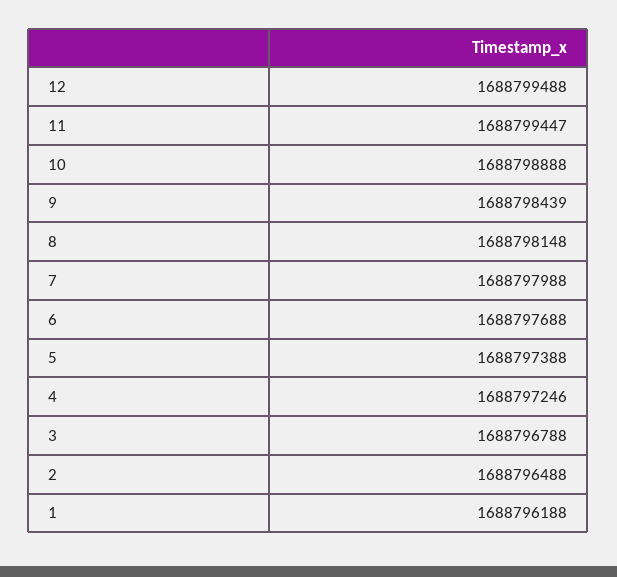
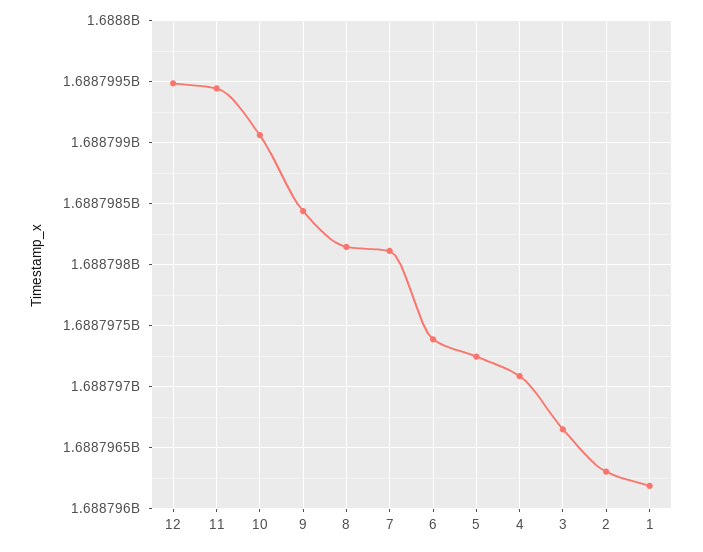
  {
    "12": 1688799488,
    "11": 1688799447,
-   "10": 1688798888,
+   "10": 1688799050,
    "9": 1688798439,
    "8": 1688798148,
-   "7": 1688797988,
+   "7": 1688798100,
-   "6": 1688797688,
+   "6": 1688797400,
-   "5": 1688797388,
+   "5": 1688797250,
-   "4": 1688797246,
+   "4": 1688797100,
-   "3": 1688796788,
+   "3": 1688796650,
-   "2": 1688796488,
+   "2": 1688796300,
    "1": 1688796188
  }

